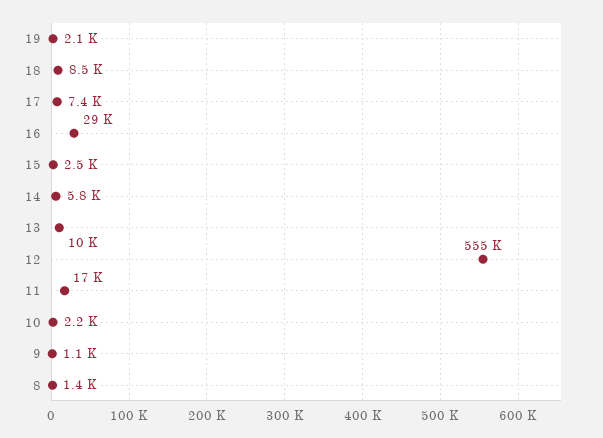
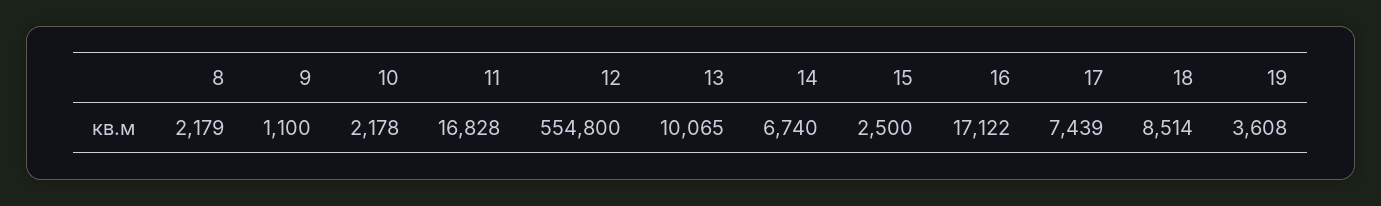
  {
-   "19": 2100,
+   "19": 3608,
    "18": 8514,
    "17": 7439,
-   "16": 29000,
+   "16": 17122,
    "15": 2500,
-   "14": 5800,
+   "14": 6740,
    "13": 10065,
    "12": 554800,
    "11": 16828,
    "10": 2178,
    "9": 1100,
-   "8": 1400
+   "8": 2179
  }

